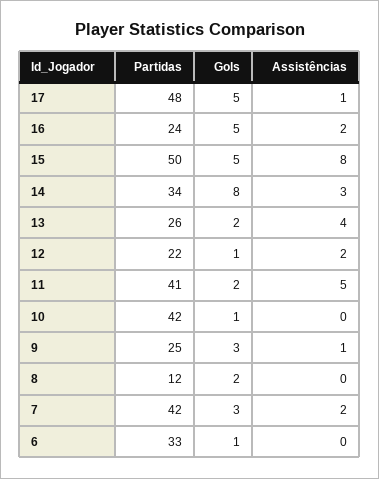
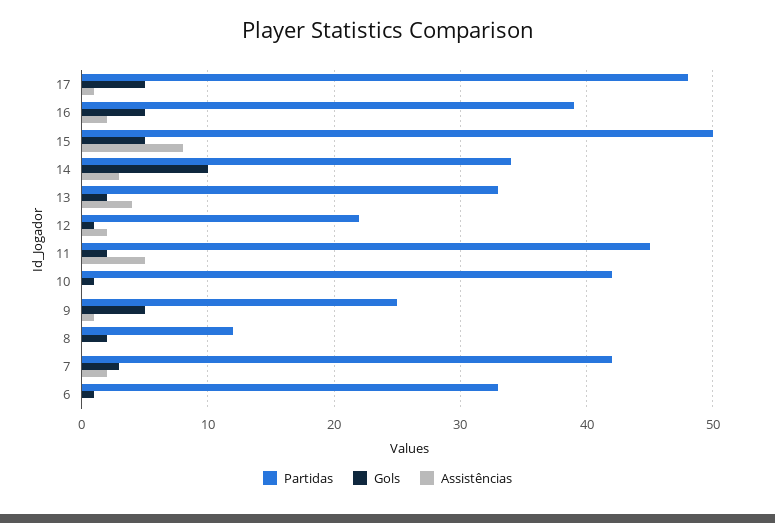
  {
    "Partidas": {
      "17": 48,
-     "16": 24,
+     "16": 39,
      "15": 50,
      "14": 34,
-     "13": 26,
+     "13": 33,
      "12": 22,
-     "11": 41,
+     "11": 45,
      "10": 42,
      "9": 25,
      "8": 12,
      "7": 42,
      "6": 33
    },
    "Gols": {
      "17": 5,
      "16": 5,
      "15": 5,
-     "14": 8,
+     "14": 10,
      "13": 2,
      "12": 1,
      "11": 2,
      "10": 1,
-     "9": 3,
+     "9": 5,
      "8": 2,
      "7": 3,
      "6": 1
    },
    "Assistências": {
      "17": 1,
      "16": 2,
      "15": 8,
      "14": 3,
      "13": 4,
      "12": 2,
      "11": 5,
      "10": 0,
      "9": 1,
      "8": 0,
      "7": 2,
      "6": 0
    }
  }

